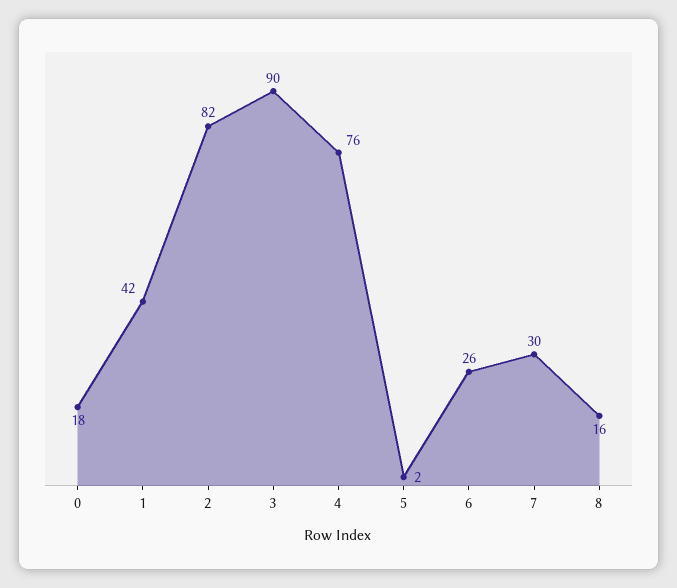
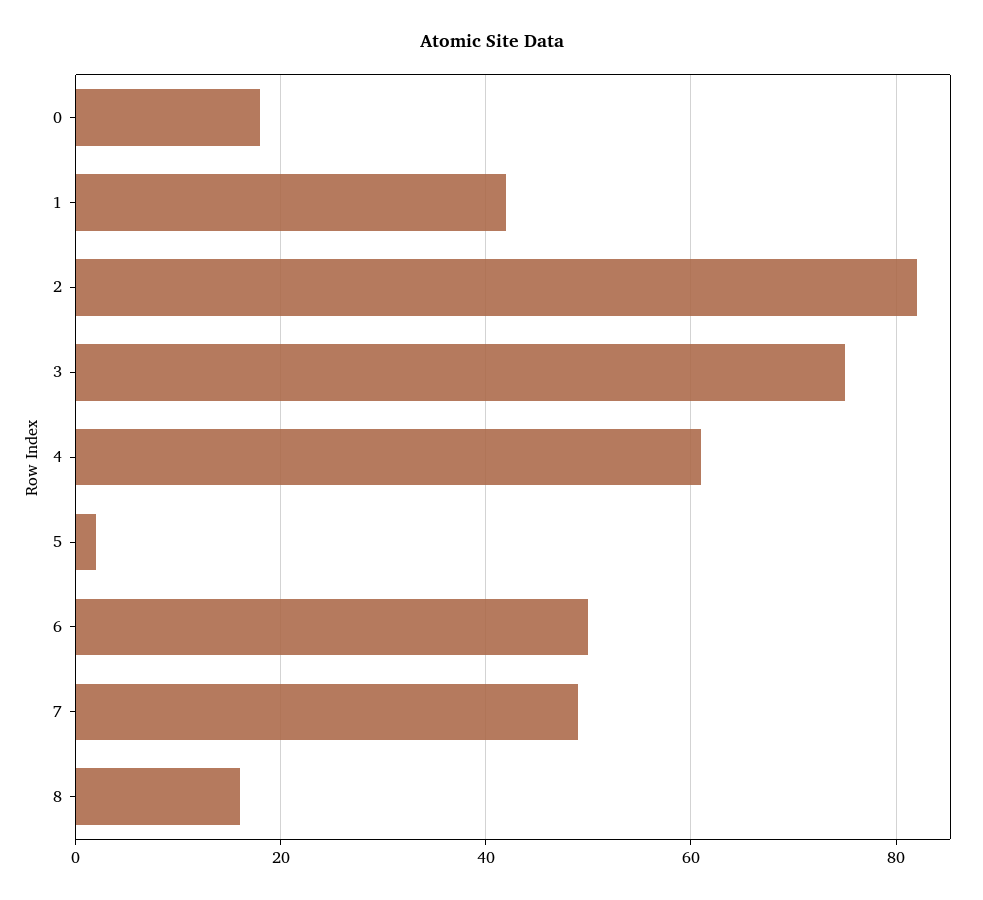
  {
    "0": 18,
    "1": 42,
    "2": 82,
-   "3": 90,
+   "3": 75,
-   "4": 76,
+   "4": 60,
    "5": 2,
-   "6": 26,
+   "6": 50,
-   "7": 30,
+   "7": 50,
    "8": 16
  }

